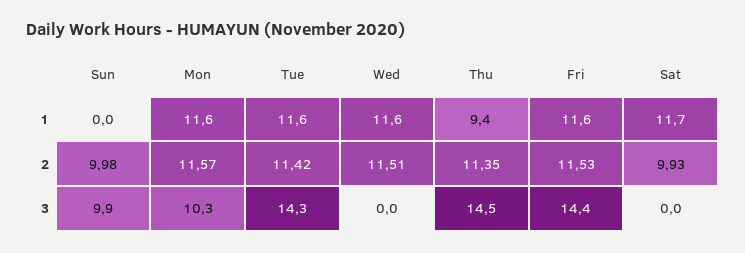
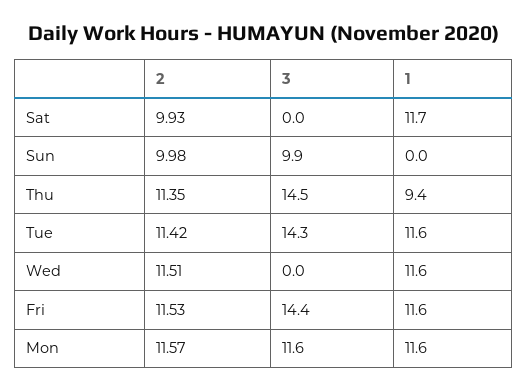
  {
    "Sun": {
      "1": 0,
      "2": 9.98,
      "3": 9.9
    },
    "Mon": {
      "1": 11.6,
      "2": 11.57,
-     "3": 10.3
+     "3": 11.6
    },
    "Tue": {
      "1": 11.6,
      "2": 11.42,
      "3": 14.3
    },
    "Wed": {
      "1": 11.6,
      "2": 11.51,
      "3": 0
    },
    "Thu": {
      "1": 9.4,
      "2": 11.35,
      "3": 14.5
    },
    "Fri": {
      "1": 11.6,
      "2": 11.53,
      "3": 14.4
    },
    "Sat": {
      "1": 11.7,
      "2": 9.93,
      "3": 0
    }
  }

